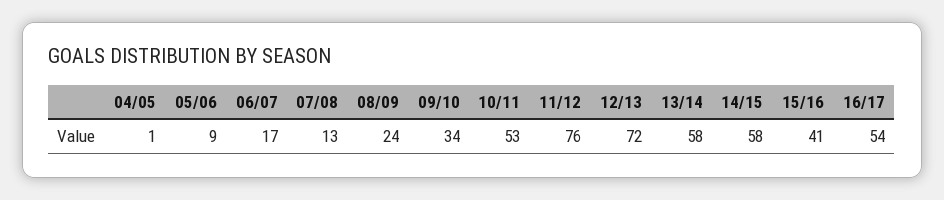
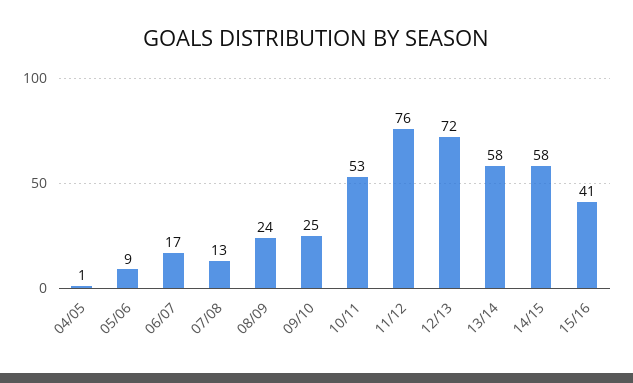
  {
    "04/05": 1,
    "05/06": 9,
    "06/07": 17,
    "07/08": 13,
    "08/09": 24,
-   "09/10": 34,
+   "09/10": 25,
    "10/11": 53,
    "11/12": 76,
    "12/13": 72,
    "13/14": 58,
    "14/15": 58,
-   "15/16": 41,
+   "15/16": 41
-   "16/17": 54
  }

